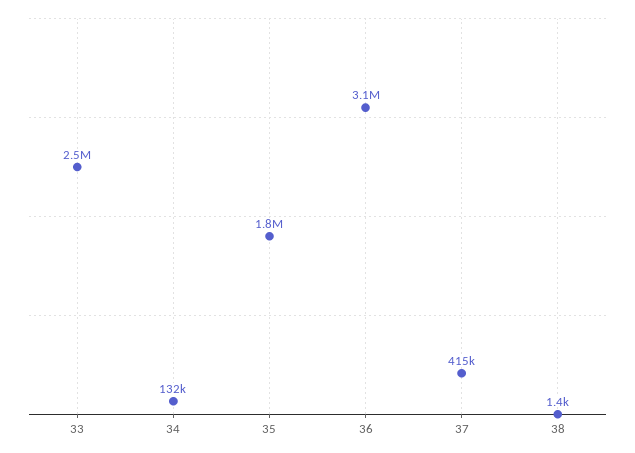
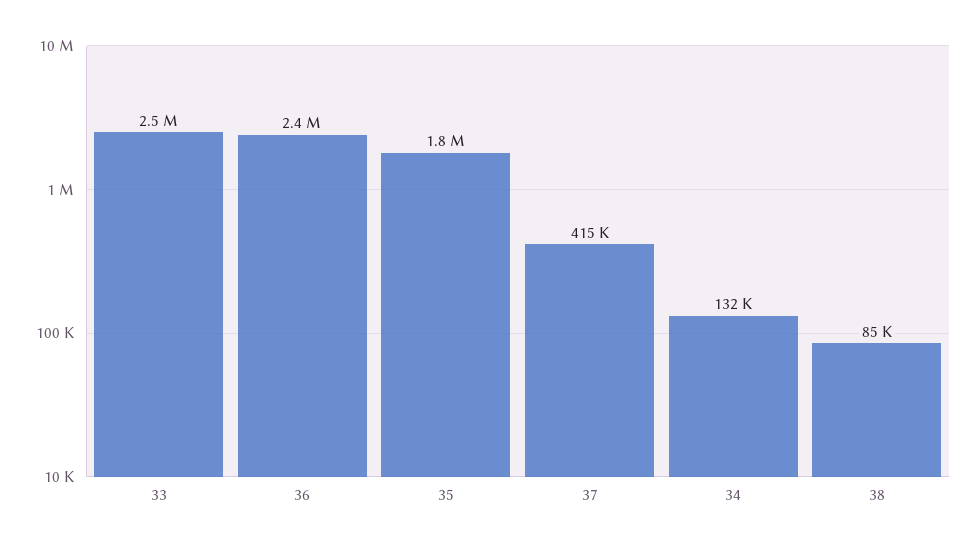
  {
    "33": 2500000,
    "34": 132000,
    "35": 1800000,
-   "36": 3100000,
+   "36": 2400000,
    "37": 415000,
-   "38": 1400
+   "38": 85000
  }

